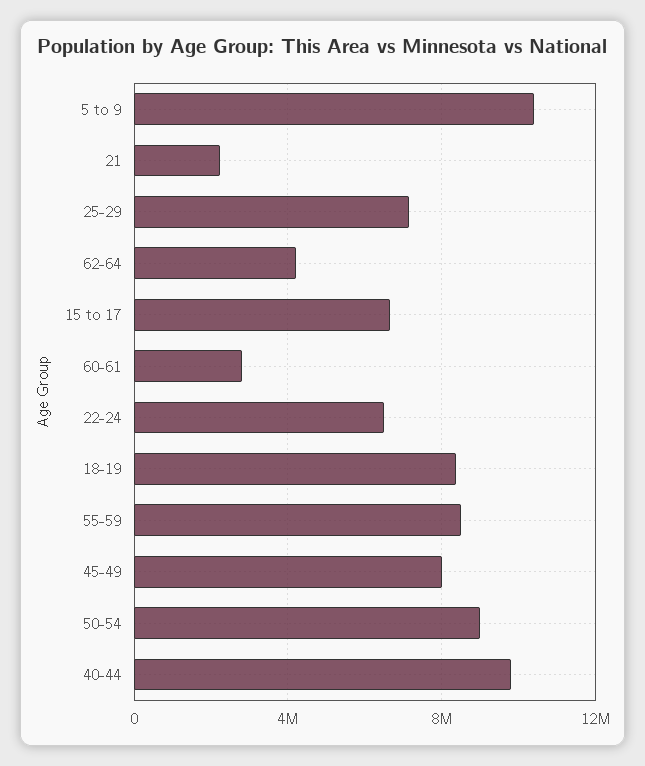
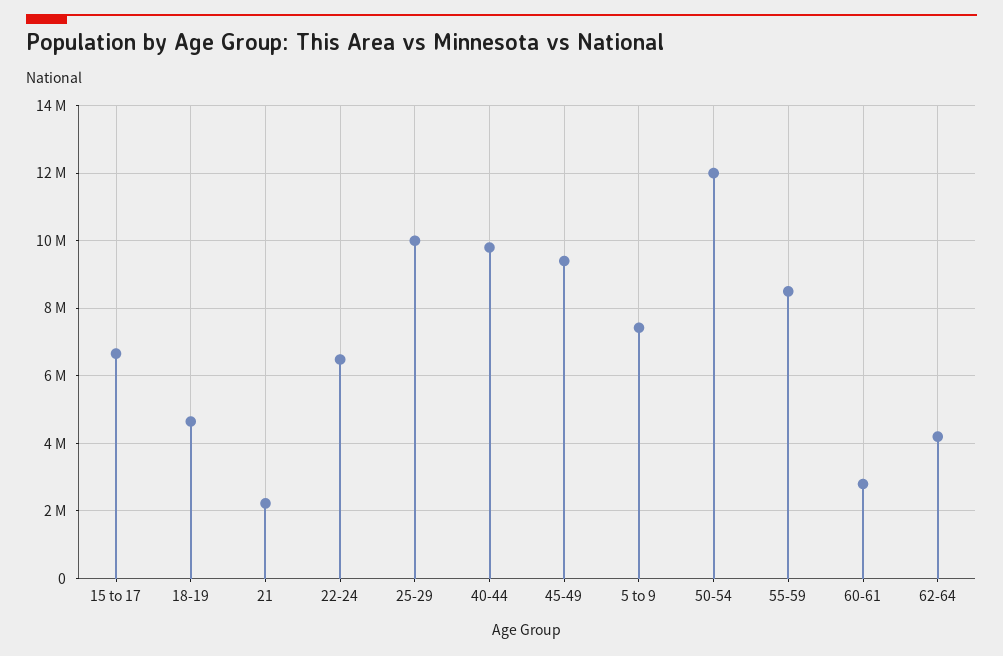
  {
-   "5 to 9": 10500000,
+   "5 to 9": 7400000,
    "21": 2200000,
-   "25-29": 7000000,
+   "25-29": 10000000,
    "62-64": 4200000,
    "15 to 17": 6600000,
    "60-61": 2800000,
    "22-24": 6400000,
-   "18-19": 8500000,
+   "18-19": 4600000,
    "55-59": 8600000,
-   "45-49": 8000000,
+   "45-49": 9400000,
-   "50-54": 9000000,
+   "50-54": 12000000,
    "40-44": 9800000
  }

